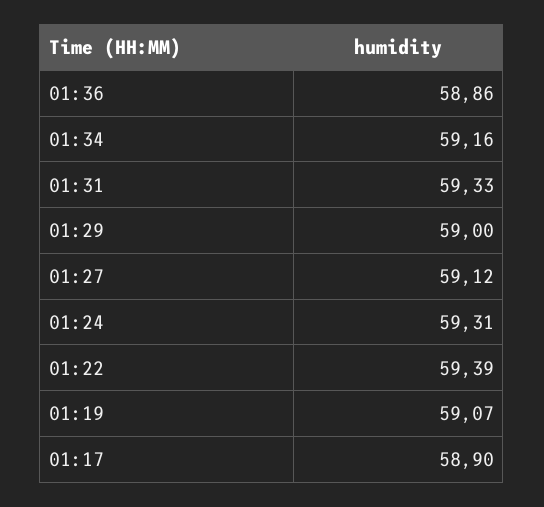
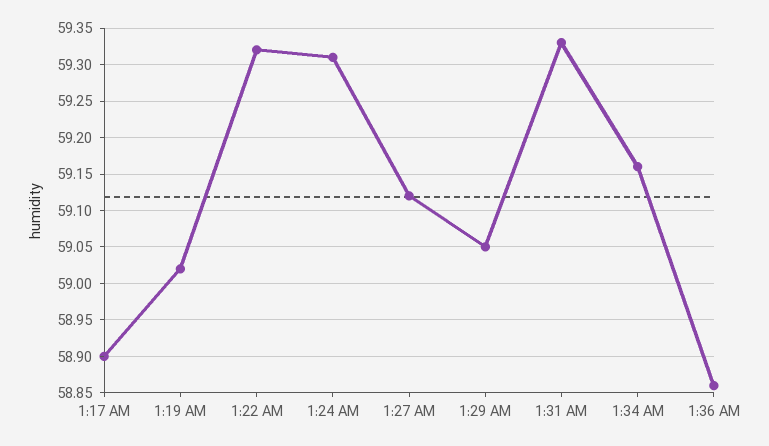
  {
    "01:36": 58.86,
    "01:34": 59.16,
    "01:31": 59.33,
-   "01:29": 59,
+   "01:29": 59.05,
    "01:27": 59.12,
    "01:24": 59.31,
-   "01:22": 59.39,
+   "01:22": 59.32,
-   "01:19": 59.07,
+   "01:19": 59.02,
    "01:17": 58.9
  }

